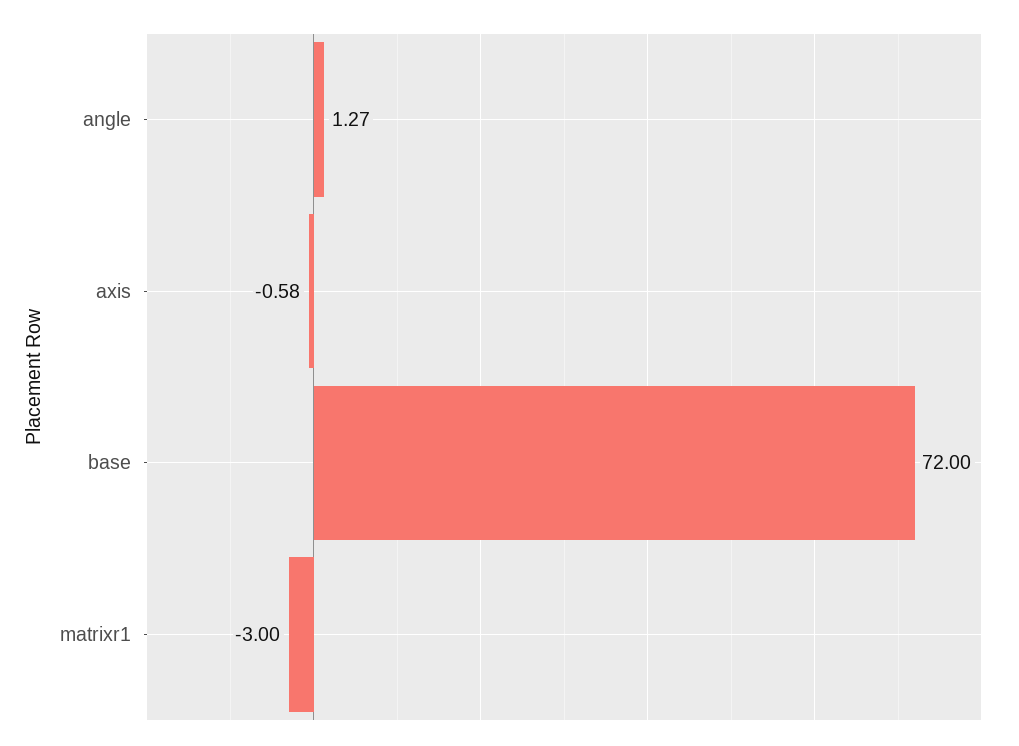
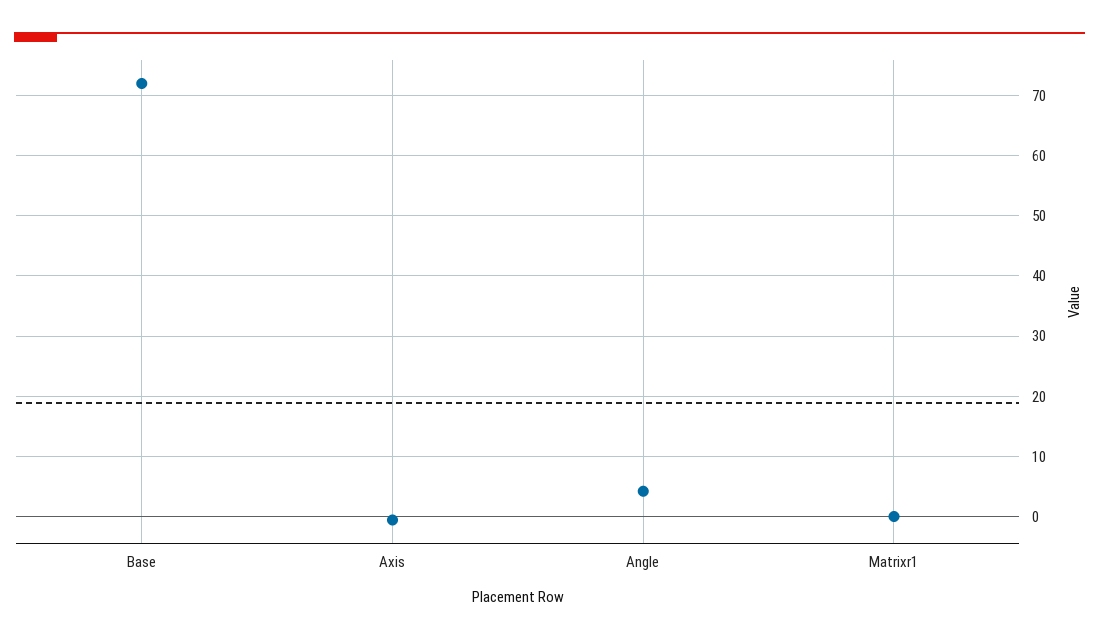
  {
-   "angle": 1.27,
+   "angle": 4,
    "axis": -0.58,
    "base": 72,
-   "matrixr1": -3
+   "matrixr1": 0
  }

